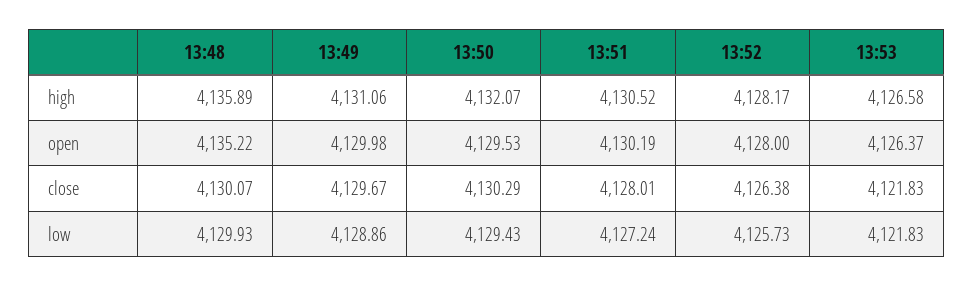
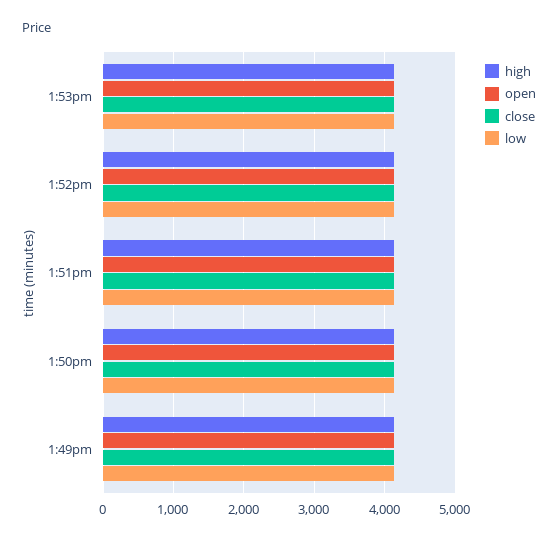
  {
    "high": {
-     "13:48": 4135.89,
      "13:49": 4131.06,
      "13:50": 4132.07,
      "13:51": 4130.52,
      "13:52": 4128.17,
      "13:53": 4126.58
    },
    "open": {
-     "13:48": 4135.22,
      "13:49": 4129.98,
      "13:50": 4129.53,
      "13:51": 4130.19,
      "13:52": 4128,
      "13:53": 4126.37
    },
    "close": {
-     "13:48": 4130.07,
      "13:49": 4129.67,
      "13:50": 4130.29,
      "13:51": 4128.01,
      "13:52": 4126.38,
      "13:53": 4121.83
    },
    "low": {
-     "13:48": 4129.93,
      "13:49": 4128.86,
      "13:50": 4129.43,
      "13:51": 4127.24,
      "13:52": 4125.73,
      "13:53": 4121.83
    }
  }

